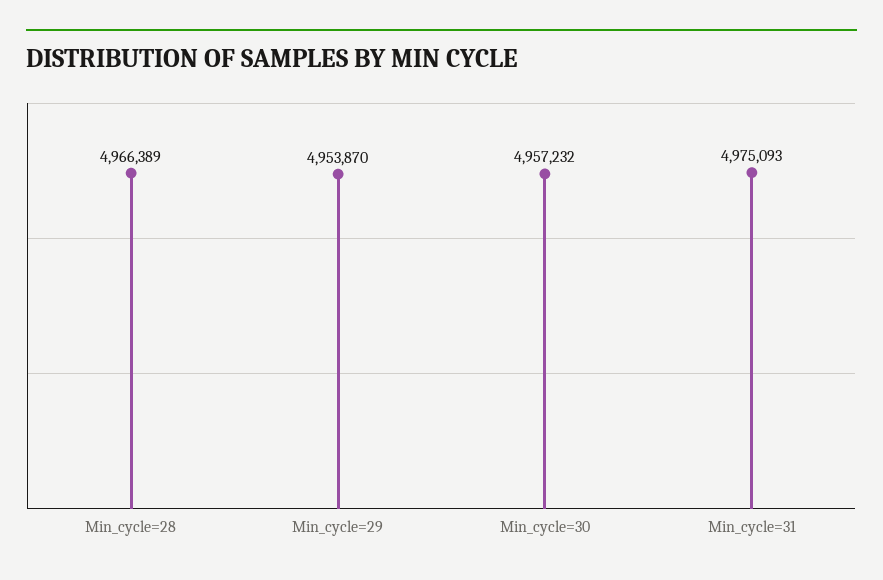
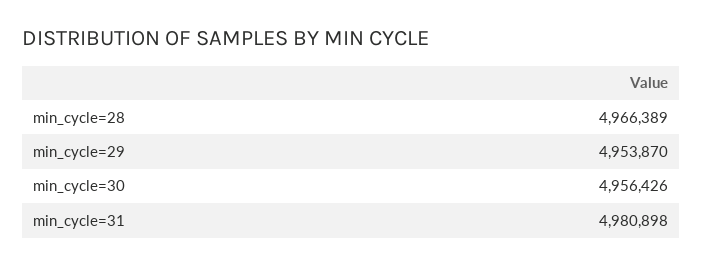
  {
    "Min_cycle=28": 4966389,
    "Min_cycle=29": 4953870,
-   "Min_cycle=30": 4957232,
+   "Min_cycle=30": 4956426,
-   "Min_cycle=31": 4975093
+   "Min_cycle=31": 4980898
  }

